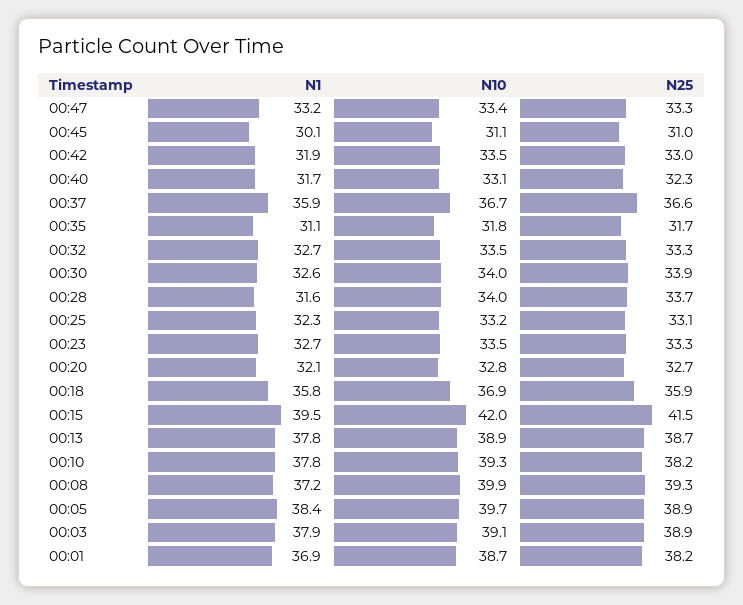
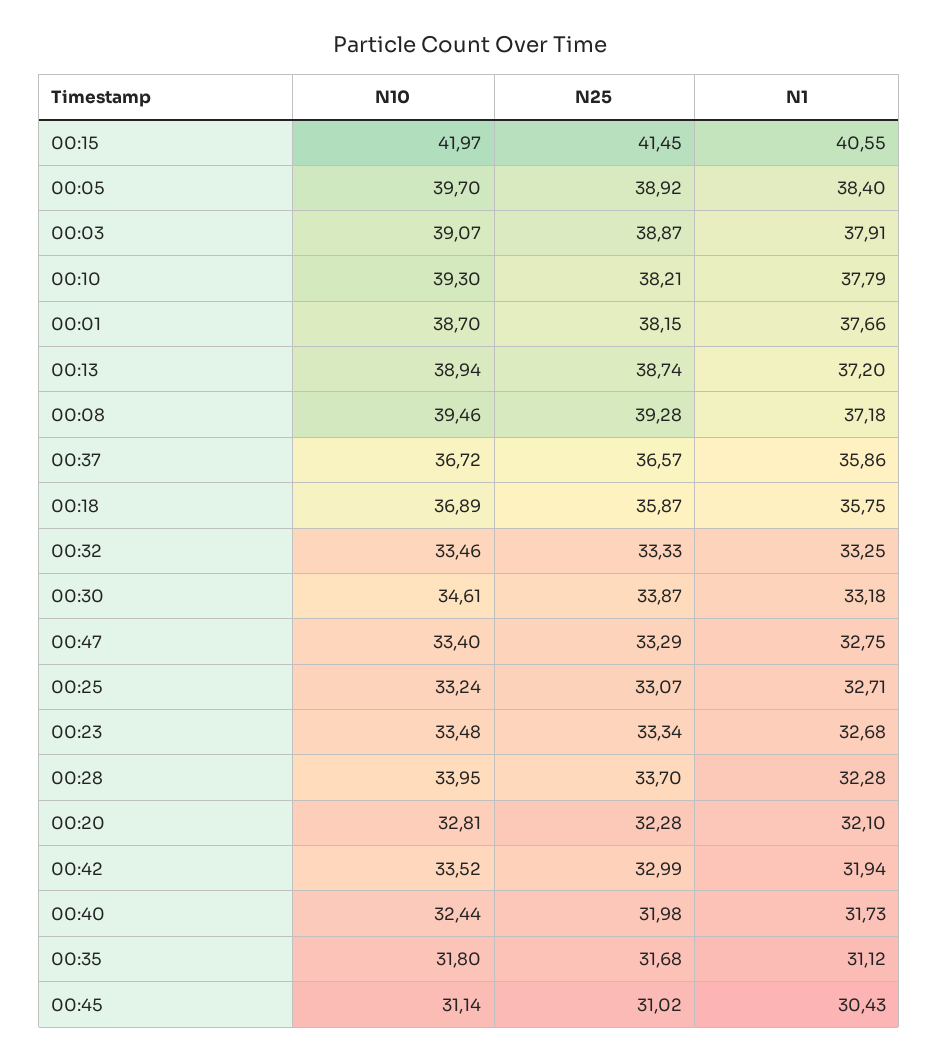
  {
    "N1": {
-     "00:47": 33.2,
+     "00:47": 32.75,
-     "00:45": 30.1,
+     "00:45": 30.43,
      "00:42": 31.94,
      "00:40": 31.73,
      "00:37": 35.86,
      "00:35": 31.12,
-     "00:32": 32.7,
+     "00:32": 33.25,
-     "00:30": 32.6,
+     "00:30": 33.18,
-     "00:28": 31.6,
+     "00:28": 32.28,
-     "00:25": 32.3,
+     "00:25": 32.71,
      "00:23": 32.68,
      "00:20": 32.1,
      "00:18": 35.75,
-     "00:15": 39.5,
+     "00:15": 40.55,
-     "00:13": 37.8,
+     "00:13": 37.2,
      "00:10": 37.79,
      "00:08": 37.18,
      "00:05": 38.4,
      "00:03": 37.91,
-     "00:01": 36.9
+     "00:01": 37.66
    },
    "N10": {
      "00:47": 33.4,
      "00:45": 31.14,
      "00:42": 33.52,
-     "00:40": 33.1,
+     "00:40": 32.44,
      "00:37": 36.72,
      "00:35": 31.8,
      "00:32": 33.46,
-     "00:30": 34,
+     "00:30": 34.61,
      "00:28": 33.95,
      "00:25": 33.24,
      "00:23": 33.48,
      "00:20": 32.81,
      "00:18": 36.89,
      "00:15": 41.97,
      "00:13": 38.94,
      "00:10": 39.3,
-     "00:08": 39.9,
+     "00:08": 39.46,
      "00:05": 39.7,
      "00:03": 39.07,
      "00:01": 38.7
    },
    "N25": {
      "00:47": 33.29,
      "00:45": 31.02,
      "00:42": 32.99,
-     "00:40": 32.3,
+     "00:40": 31.98,
      "00:37": 36.57,
      "00:35": 31.68,
      "00:32": 33.33,
      "00:30": 33.87,
      "00:28": 33.7,
      "00:25": 33.07,
      "00:23": 33.34,
-     "00:20": 32.7,
+     "00:20": 32.28,
      "00:18": 35.87,
      "00:15": 41.45,
      "00:13": 38.74,
      "00:10": 38.21,
      "00:08": 39.28,
      "00:05": 38.92,
      "00:03": 38.87,
      "00:01": 38.15
    }
  }

